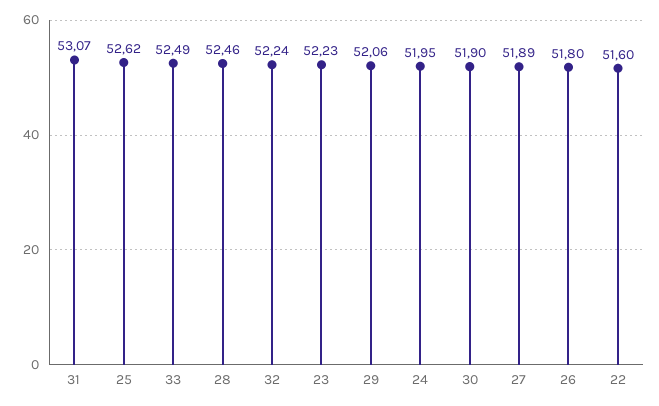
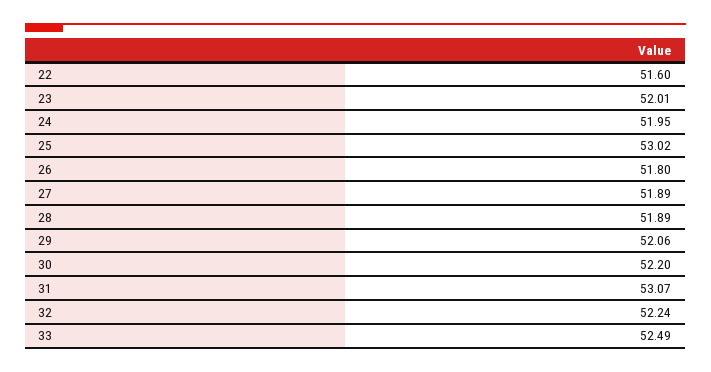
  {
    "31": 53.07,
-   "25": 52.62,
+   "25": 53.02,
    "33": 52.49,
-   "28": 52.46,
+   "28": 51.89,
    "32": 52.24,
-   "23": 52.23,
+   "23": 52.01,
    "29": 52.06,
    "24": 51.95,
-   "30": 51.9,
+   "30": 52.2,
    "27": 51.89,
    "26": 51.8,
    "22": 51.6
  }

